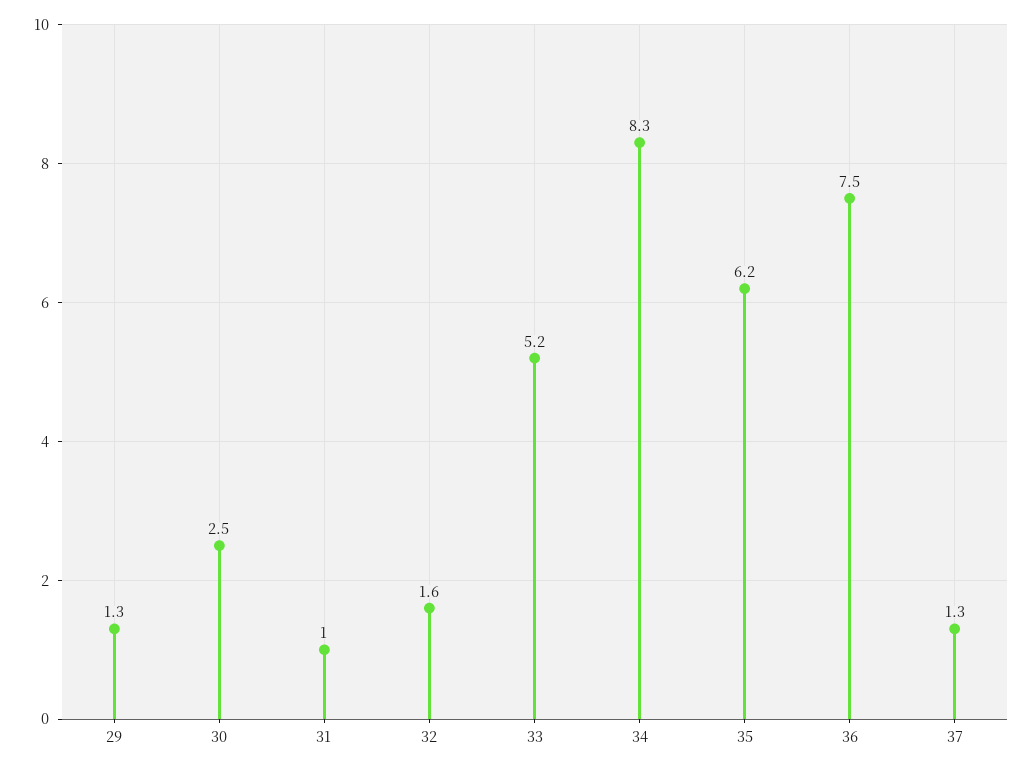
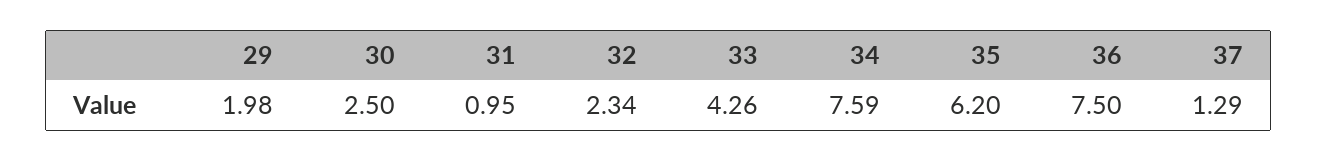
  {
-   "29": 1.3,
+   "29": 1.98,
    "30": 2.5,
    "31": 0.95,
-   "32": 1.6,
+   "32": 2.34,
-   "33": 5.2,
+   "33": 4.26,
-   "34": 8.3,
+   "34": 7.59,
    "35": 6.2,
    "36": 7.5,
    "37": 1.29
  }

